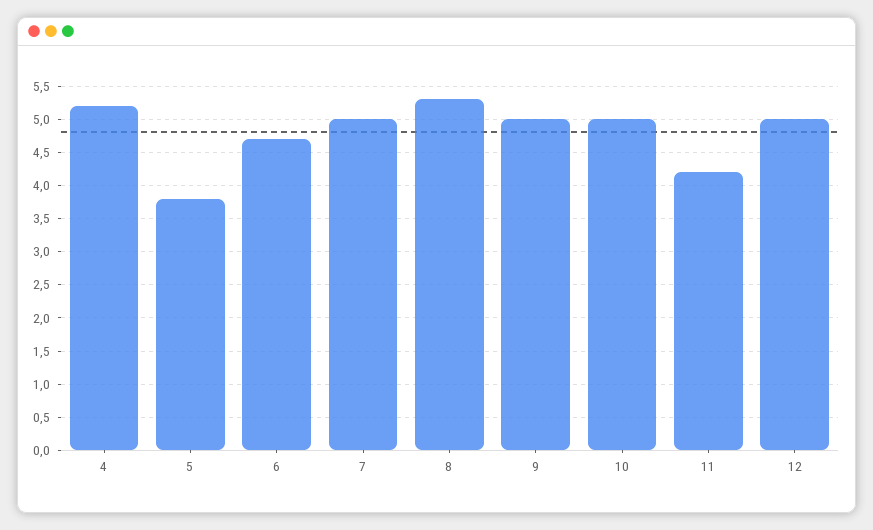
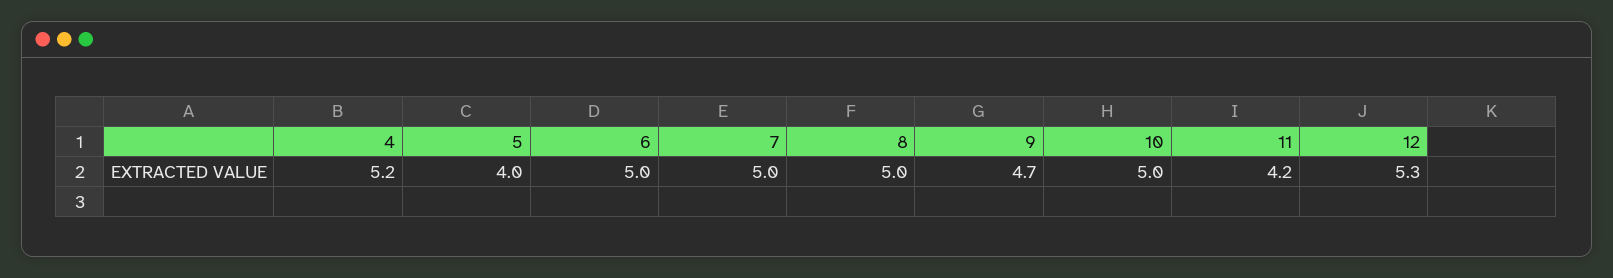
  {
    "4": 5.2,
-   "5": 3.8,
+   "5": 4,
-   "6": 4.7,
+   "6": 5,
    "7": 5,
-   "8": 5.3,
+   "8": 5,
-   "9": 5,
+   "9": 4.7,
    "10": 5,
    "11": 4.2,
-   "12": 5
+   "12": 5.3
  }

